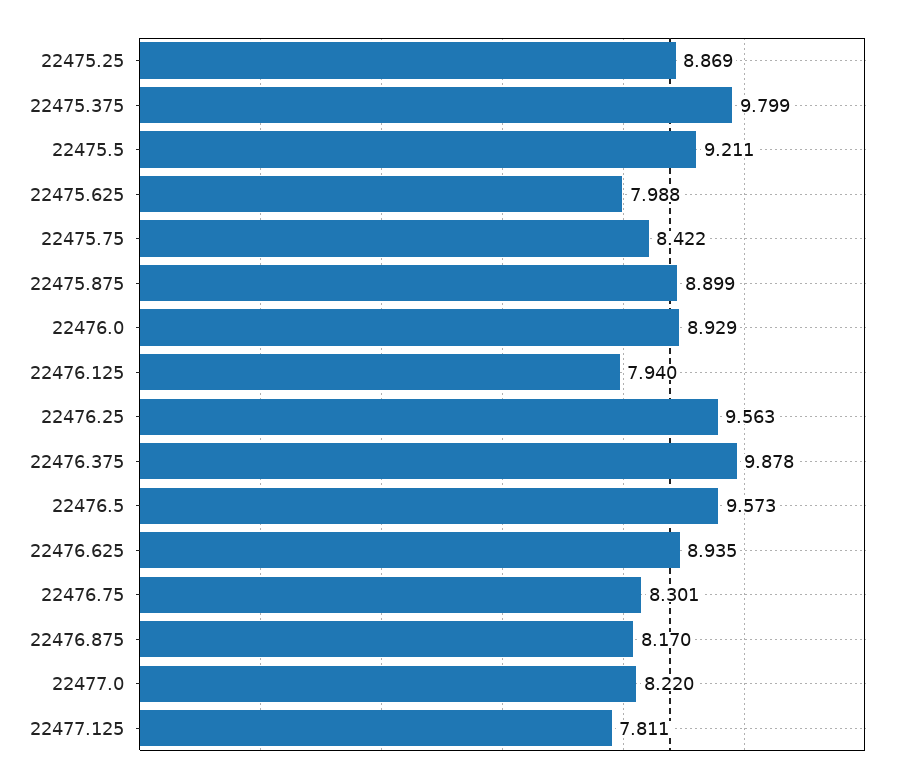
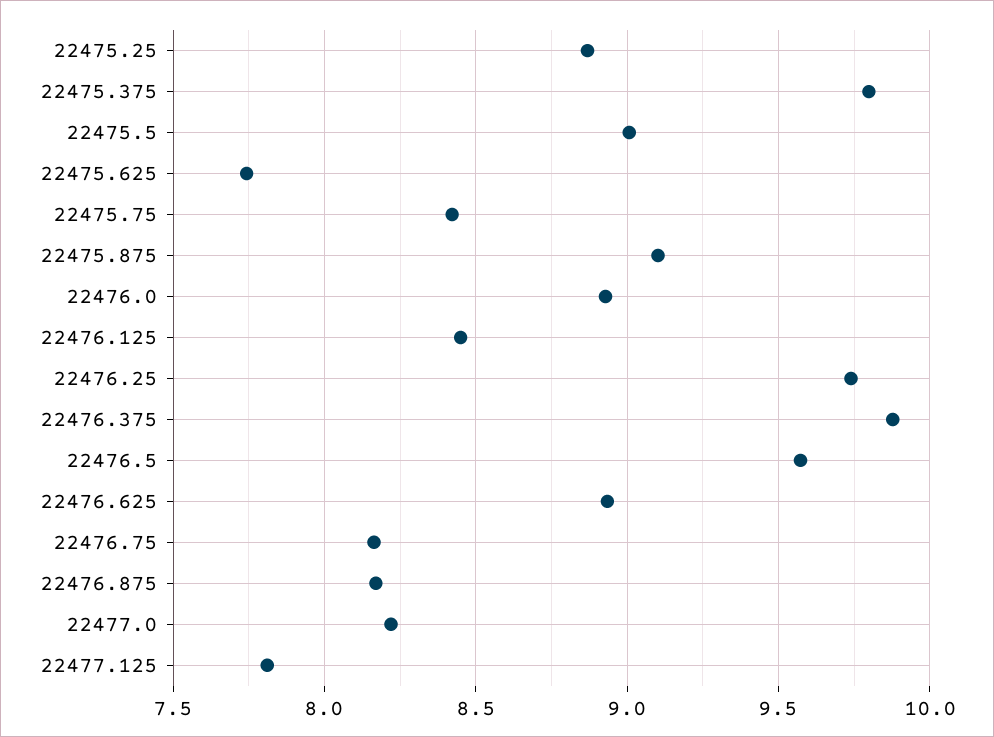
  {
    "22475.25": 8.869,
    "22475.375": 9.799,
-   "22475.5": 9.211,
+   "22475.5": 9,
-   "22475.625": 7.988,
+   "22475.625": 7.75,
    "22475.75": 8.422,
-   "22475.875": 8.899,
+   "22475.875": 9.1,
    "22476.0": 8.929,
-   "22476.125": 7.94,
+   "22476.125": 8.45,
-   "22476.25": 9.563,
+   "22476.25": 9.75,
    "22476.375": 9.878,
    "22476.5": 9.573,
    "22476.625": 8.935,
-   "22476.75": 8.301,
+   "22476.75": 8.15,
    "22476.875": 8.17,
    "22477.0": 8.22,
    "22477.125": 7.811
  }

